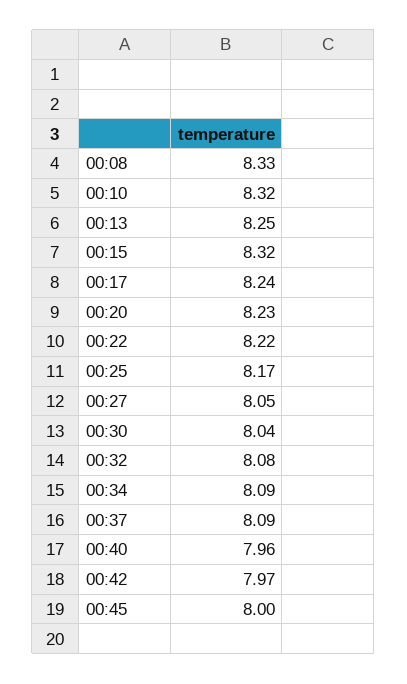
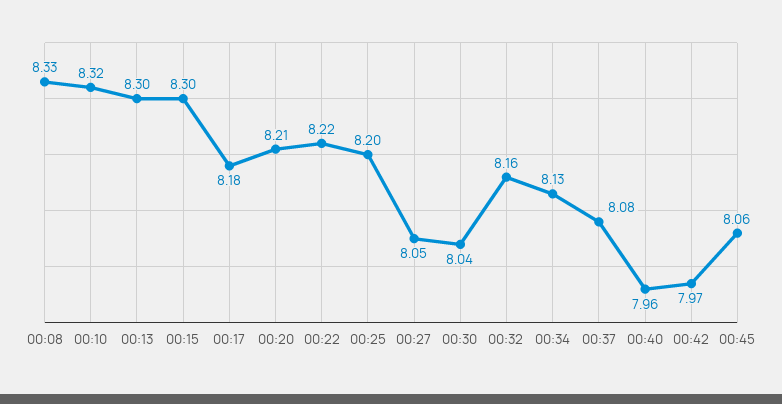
  {
    "00:08": 8.33,
    "00:10": 8.32,
-   "00:13": 8.25,
+   "00:13": 8.3,
-   "00:15": 8.32,
+   "00:15": 8.3,
-   "00:17": 8.24,
+   "00:17": 8.18,
-   "00:20": 8.23,
+   "00:20": 8.21,
    "00:22": 8.22,
-   "00:25": 8.17,
+   "00:25": 8.2,
    "00:27": 8.05,
    "00:30": 8.04,
-   "00:32": 8.08,
+   "00:32": 8.16,
-   "00:34": 8.09,
+   "00:34": 8.13,
-   "00:37": 8.09,
+   "00:37": 8.08,
    "00:40": 7.96,
    "00:42": 7.97,
-   "00:45": 8
+   "00:45": 8.06
  }

